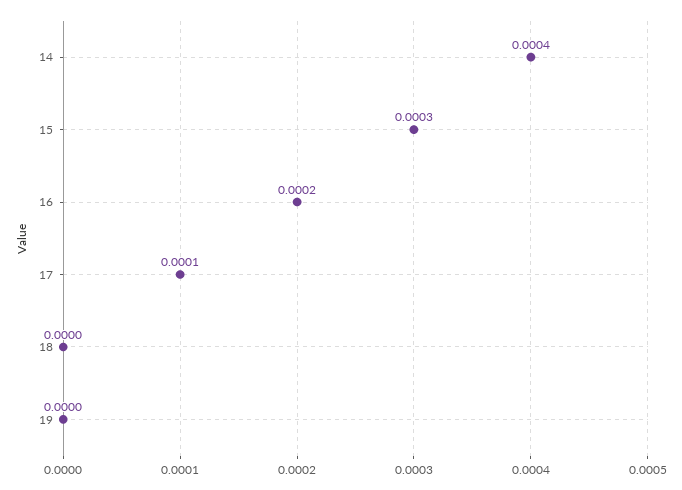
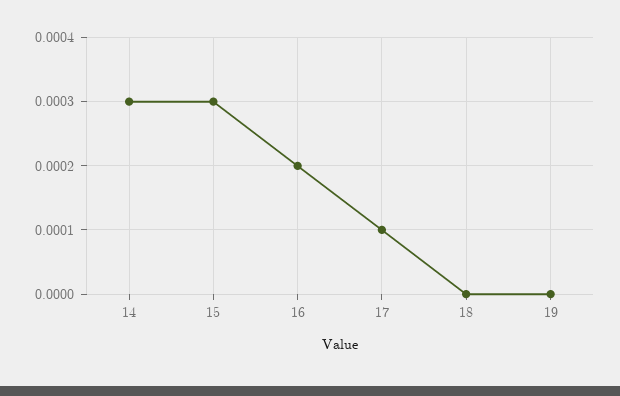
  {
-   "14": 0.0004,
+   "14": 0.0003,
    "15": 0.0003,
    "16": 0.0002,
    "17": 0.0001,
    "18": 0,
    "19": 0
  }

